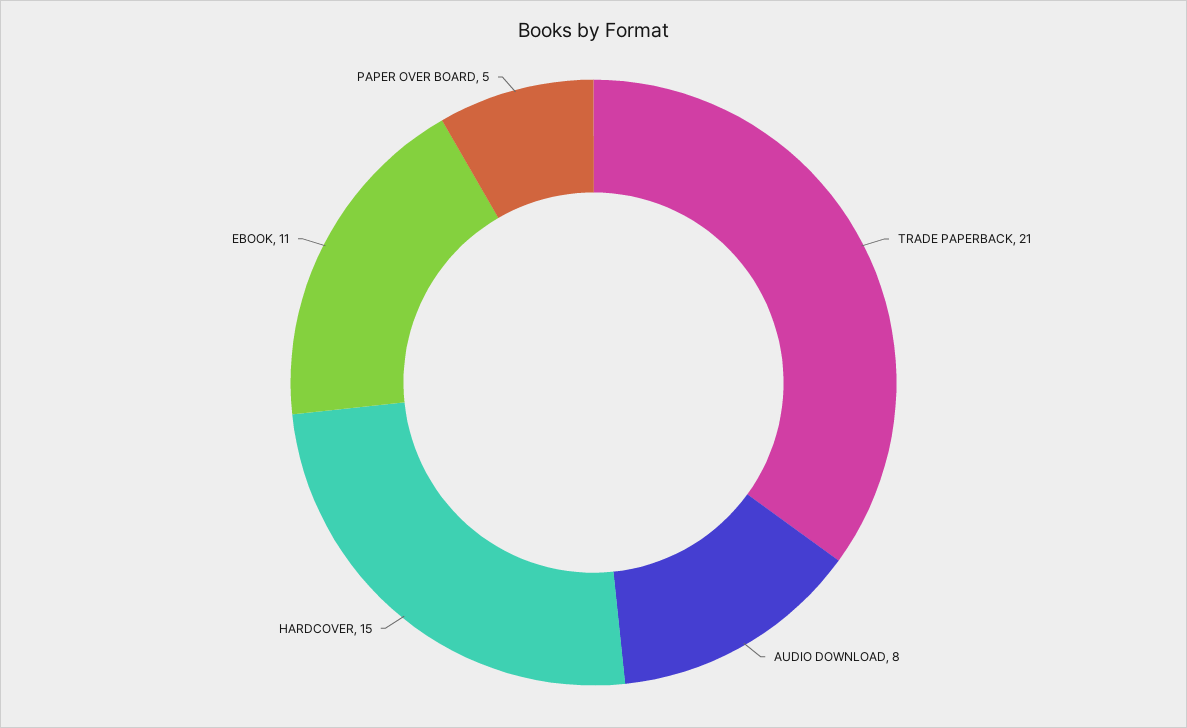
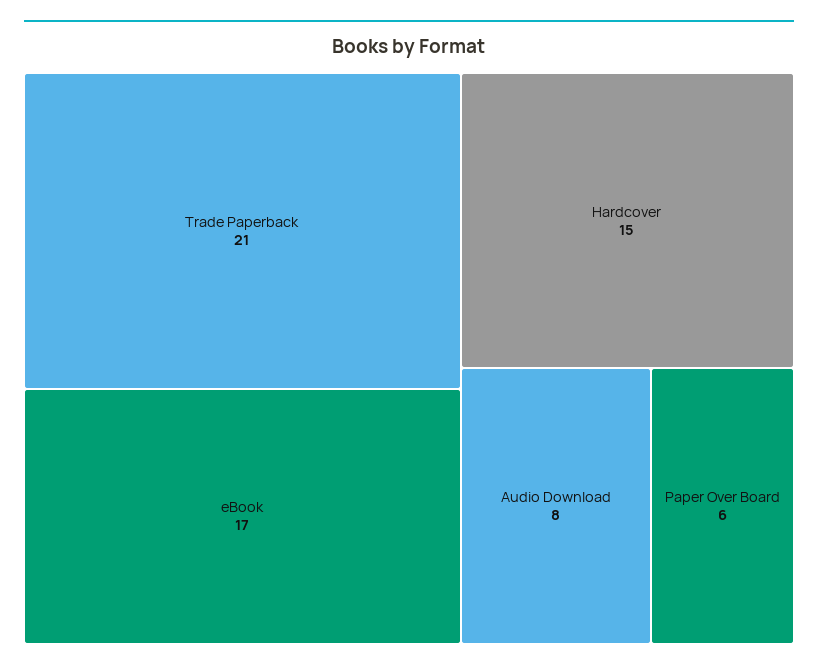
  {
    "TRADE PAPERBACK": 21,
    "AUDIO DOWNLOAD": 8,
    "HARDCOVER": 15,
-   "EBOOK": 11,
+   "EBOOK": 17,
-   "PAPER OVER BOARD": 5
+   "PAPER OVER BOARD": 6
  }

